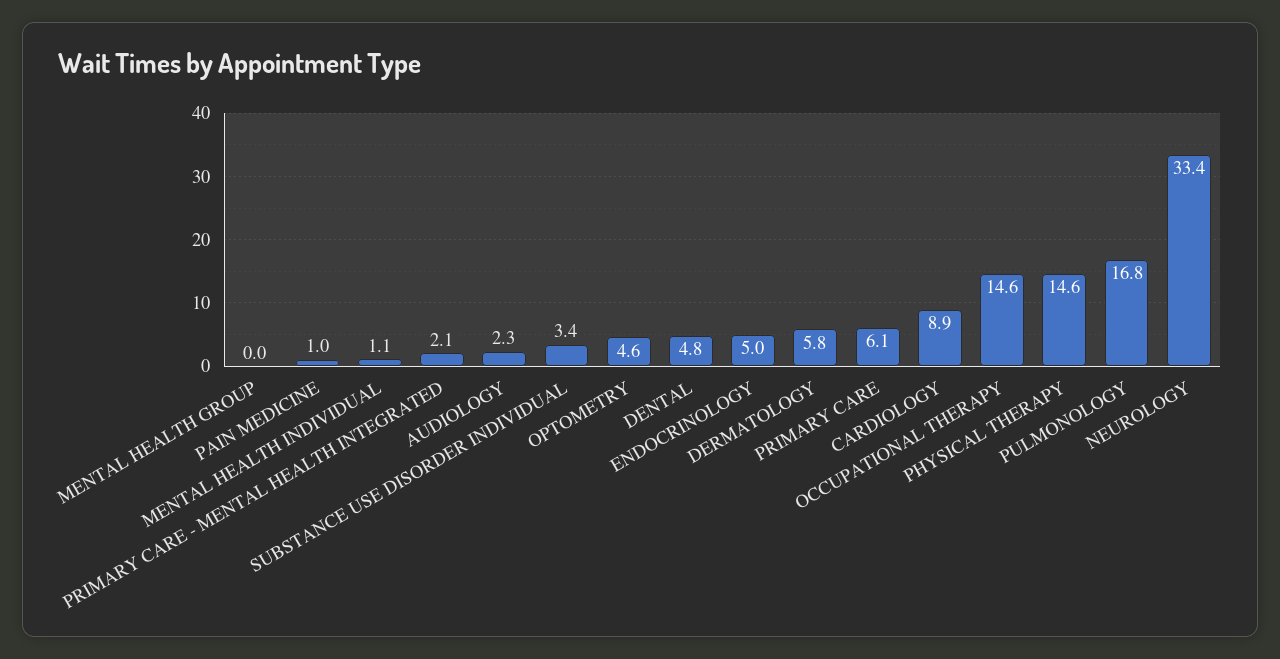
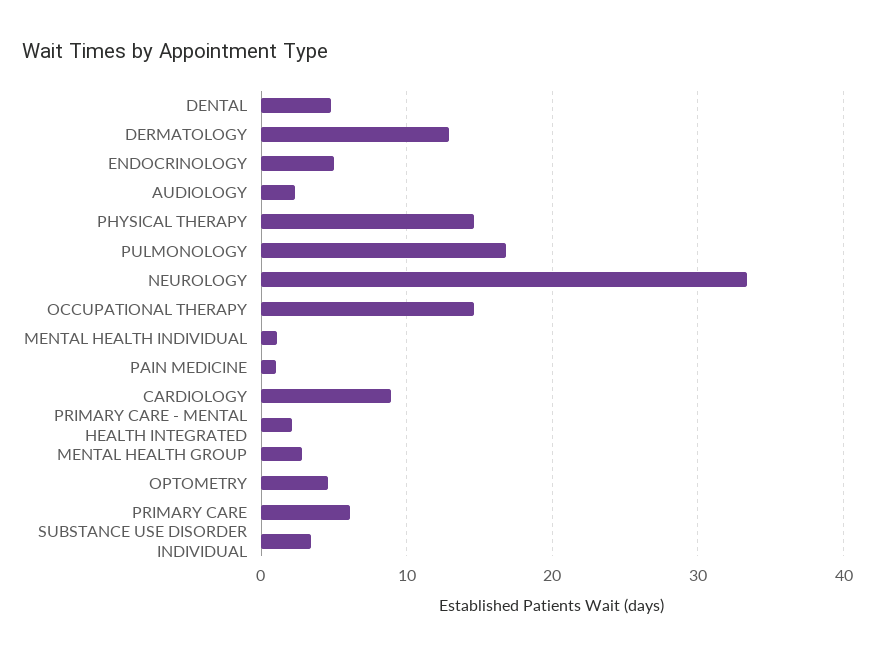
  {
-   "MENTAL HEALTH GROUP": 0,
+   "MENTAL HEALTH GROUP": 3,
    "PAIN MEDICINE": 1,
    "MENTAL HEALTH INDIVIDUAL": 1.1,
    "PRIMARY CARE - MENTAL HEALTH INTEGRATED": 2.1,
    "AUDIOLOGY": 2.3,
    "SUBSTANCE USE DISORDER INDIVIDUAL": 3.4,
    "OPTOMETRY": 4.6,
    "DENTAL": 4.8,
    "ENDOCRINOLOGY": 5,
-   "DERMATOLOGY": 5.8,
+   "DERMATOLOGY": 13,
    "PRIMARY CARE": 6.1,
    "CARDIOLOGY": 8.9,
    "OCCUPATIONAL THERAPY": 14.6,
    "PHYSICAL THERAPY": 14.6,
    "PULMONOLOGY": 16.8,
    "NEUROLOGY": 33.4
  }

